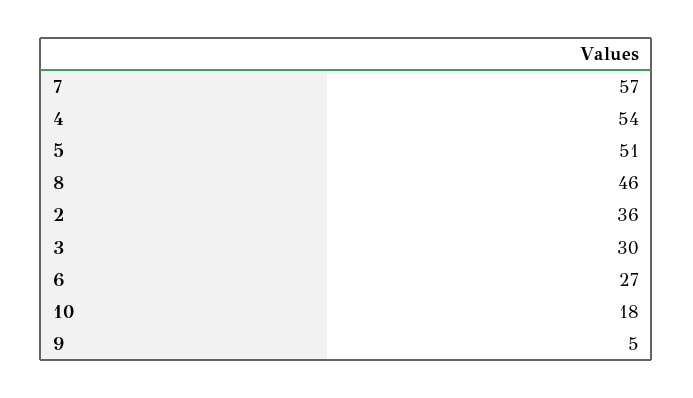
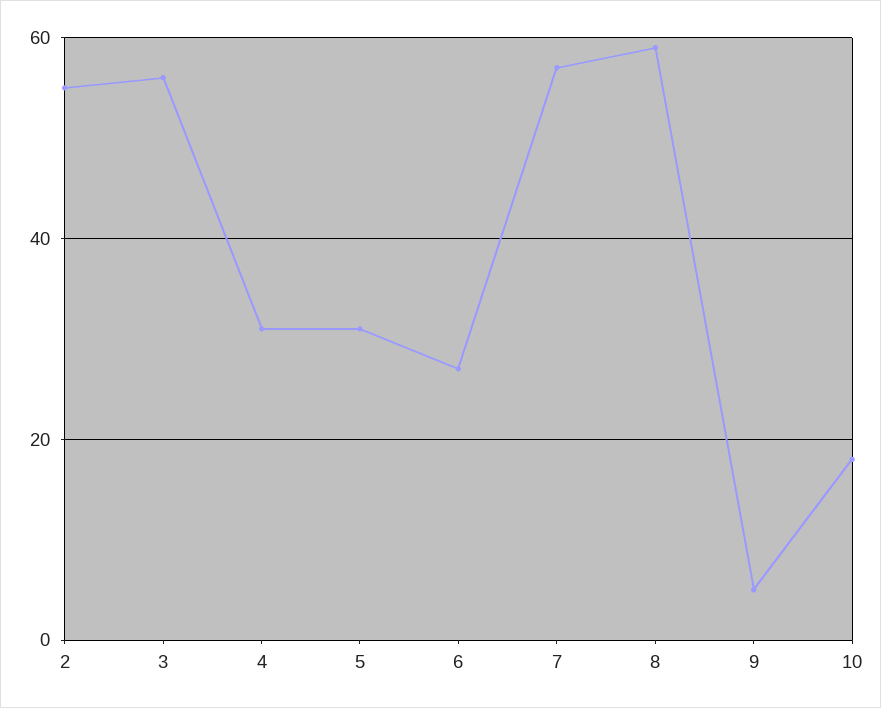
  {
    "7": 57,
-   "4": 54,
+   "4": 30,
-   "5": 51,
+   "5": 30,
-   "8": 46,
+   "8": 60,
-   "2": 36,
+   "2": 55,
-   "3": 30,
+   "3": 55,
    "6": 27,
    "10": 18,
    "9": 5
  }

